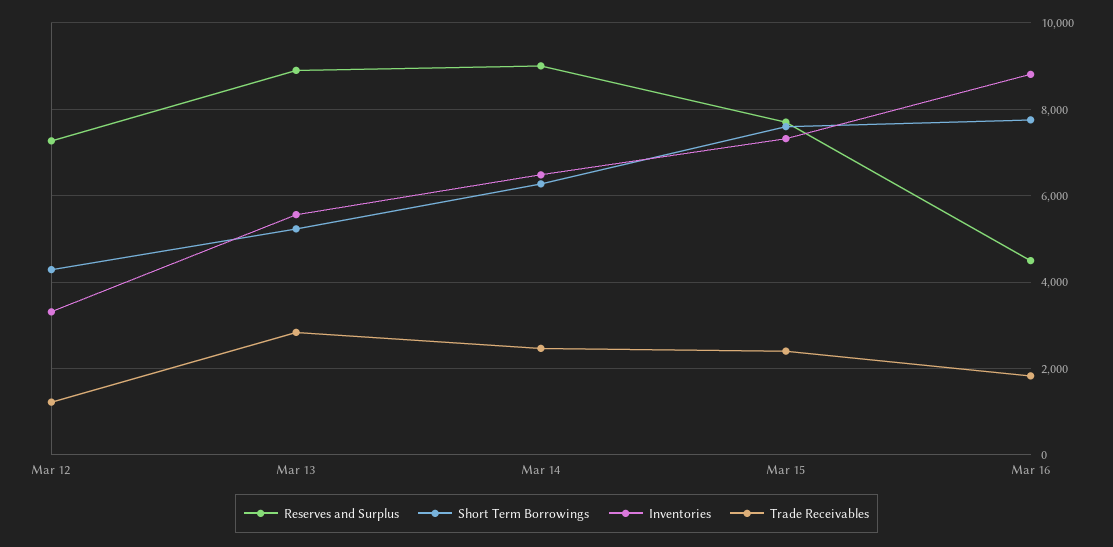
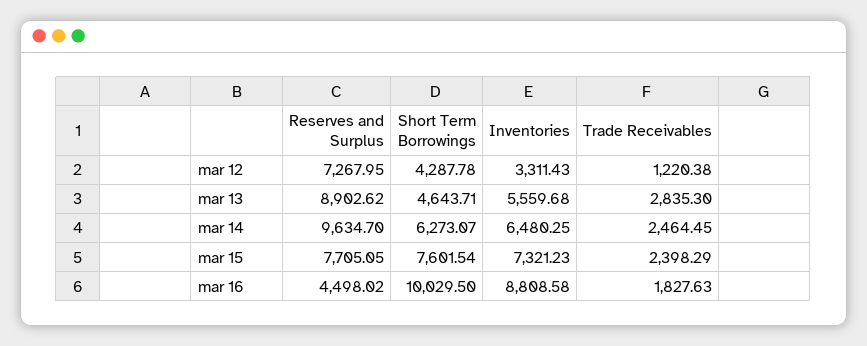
  {
    "Reserves and Surplus": {
      "Mar 12": 7267.95,
      "Mar 13": 8902.62,
-     "Mar 14": 9000,
+     "Mar 14": 9634.7,
      "Mar 15": 7705.05,
      "Mar 16": 4498.02
    },
    "Short Term Borrowings": {
      "Mar 12": 4287.78,
-     "Mar 13": 5200,
+     "Mar 13": 4643.71,
      "Mar 14": 6273.07,
      "Mar 15": 7601.54,
-     "Mar 16": 7800
+     "Mar 16": 10029.5
    },
    "Inventories": {
      "Mar 12": 3311.43,
      "Mar 13": 5559.68,
      "Mar 14": 6480.25,
      "Mar 15": 7321.23,
      "Mar 16": 8808.58
    },
    "Trade Receivables": {
      "Mar 12": 1220.38,
      "Mar 13": 2835.3,
      "Mar 14": 2464.45,
      "Mar 15": 2398.29,
      "Mar 16": 1827.63
    }
  }

